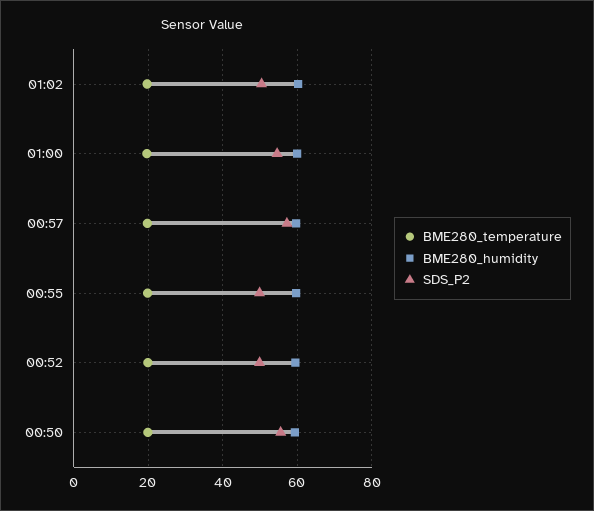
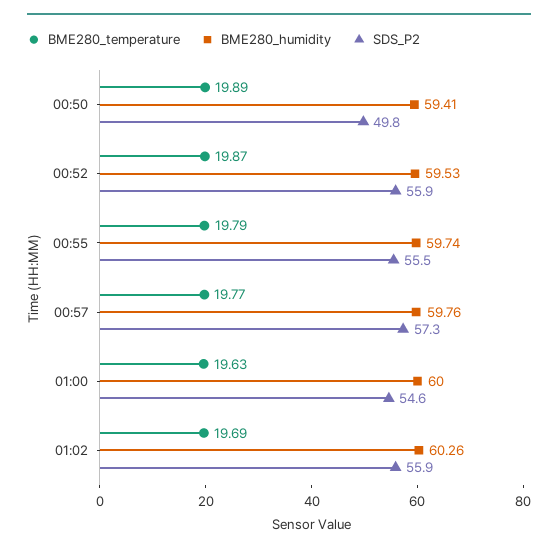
  {
    "BME280_temperature": {
      "01:02": 19.69,
      "01:00": 19.63,
      "00:57": 19.77,
      "00:55": 19.79,
      "00:52": 19.87,
      "00:50": 19.89
    },
    "BME280_humidity": {
      "01:02": 60.26,
      "01:00": 60,
      "00:57": 59.76,
      "00:55": 59.74,
      "00:52": 59.53,
      "00:50": 59.41
    },
    "SDS_P2": {
-     "01:02": 50,
+     "01:02": 55.9,
      "01:00": 54.6,
      "00:57": 57.3,
-     "00:55": 50,
+     "00:55": 55.5,
-     "00:52": 50,
+     "00:52": 55.9,
-     "00:50": 56
+     "00:50": 49.8
    }
  }

